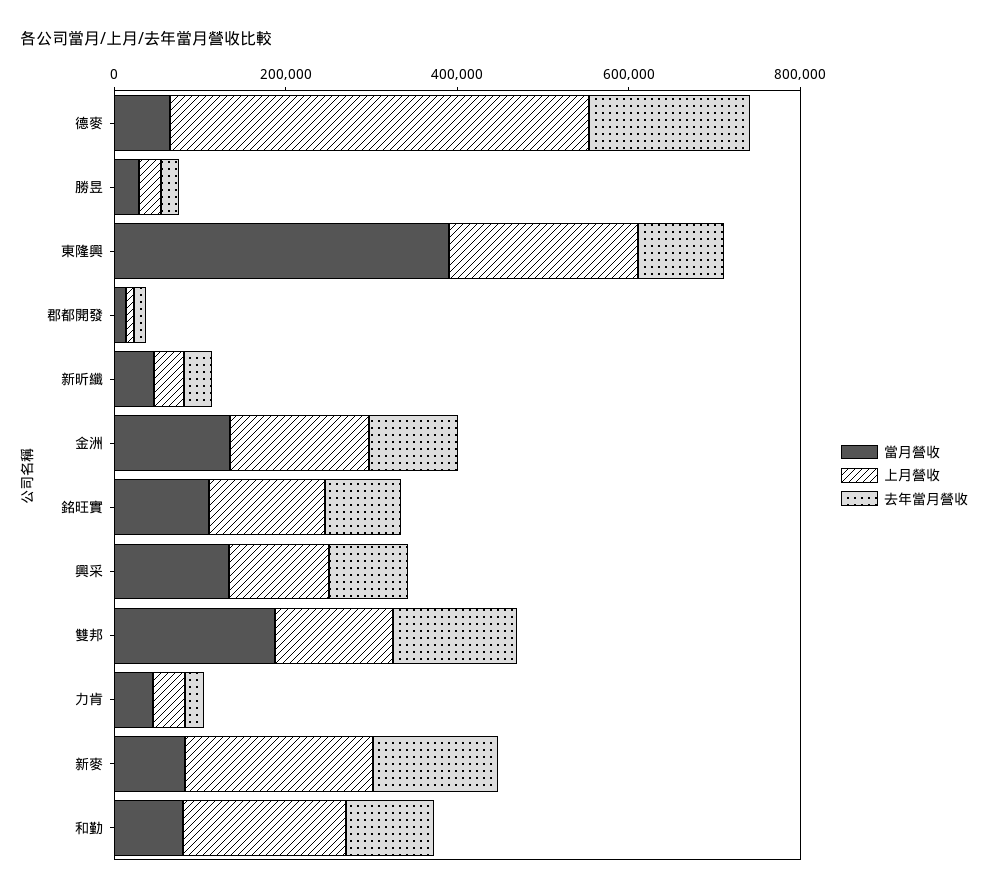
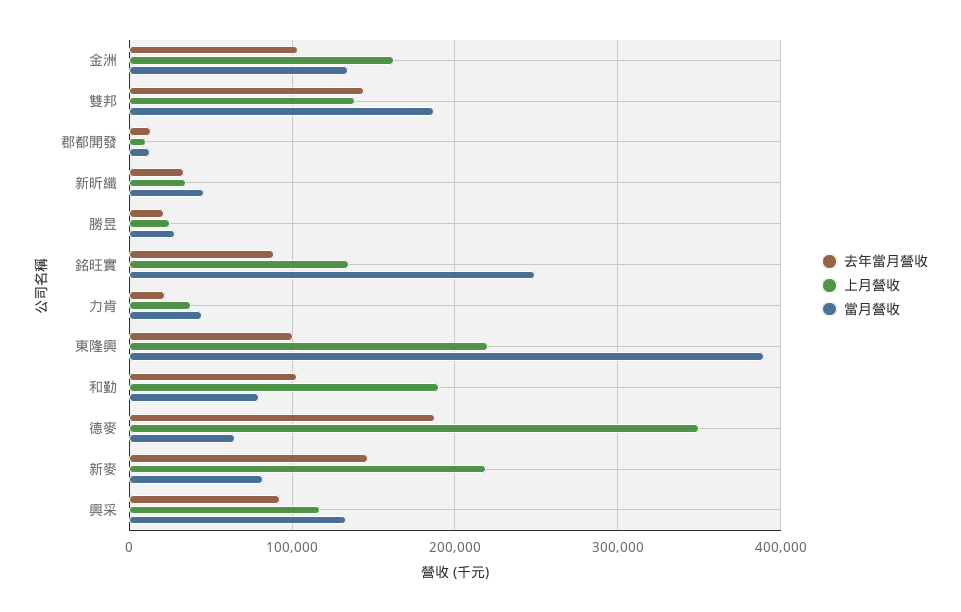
  {
    "當月營收": {
      "德麥": 60000,
      "勝昱": 30000,
      "東隆興": 390000,
      "郡都開發": 10000,
      "新昕纖": 50000,
      "金洲": 130000,
-     "銘旺實": 100000,
+     "銘旺實": 250000,
      "興采": 130000,
      "雙邦": 190000,
      "力肯": 40000,
      "新麥": 80000,
      "和勤": 80000
    },
    "上月營收": {
-     "德麥": 500000,
+     "德麥": 350000,
      "勝昱": 30000,
      "東隆興": 220000,
      "郡都開發": 10000,
      "新昕纖": 30000,
      "金洲": 160000,
      "銘旺實": 140000,
      "興采": 120000,
      "雙邦": 140000,
      "力肯": 40000,
      "新麥": 220000,
      "和勤": 190000
    },
    "去年當月營收": {
      "德麥": 190000,
      "勝昱": 20000,
      "東隆興": 100000,
      "郡都開發": 10000,
      "新昕纖": 30000,
      "金洲": 100000,
      "銘旺實": 90000,
      "興采": 90000,
      "雙邦": 140000,
      "力肯": 20000,
      "新麥": 150000,
      "和勤": 100000
    }
  }

